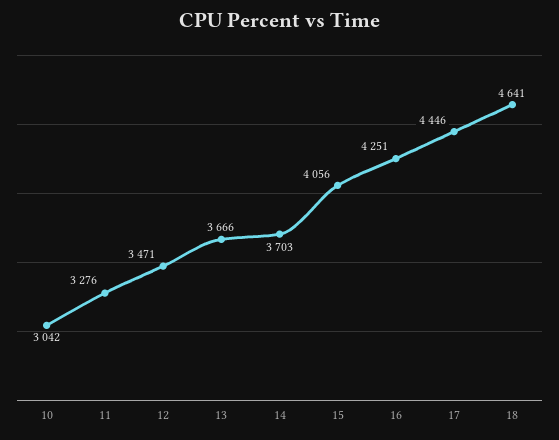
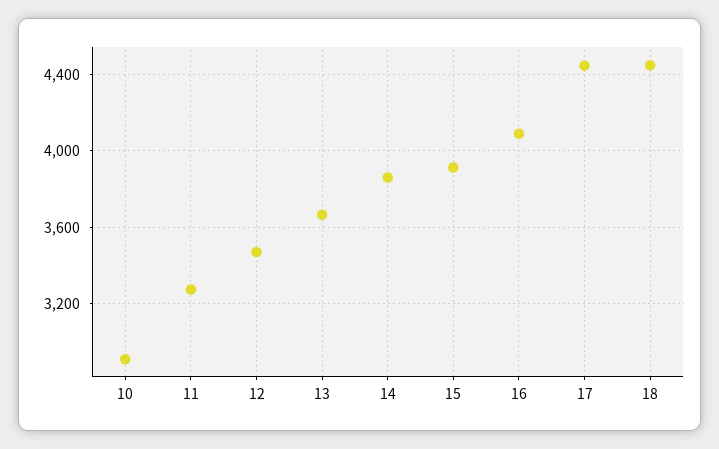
  {
-   "10": 3042,
+   "10": 2900,
    "11": 3276,
    "12": 3471,
    "13": 3666,
-   "14": 3703,
+   "14": 3850,
-   "15": 4056,
+   "15": 3900,
-   "16": 4251,
+   "16": 4100,
    "17": 4446,
-   "18": 4641
+   "18": 4450
  }

